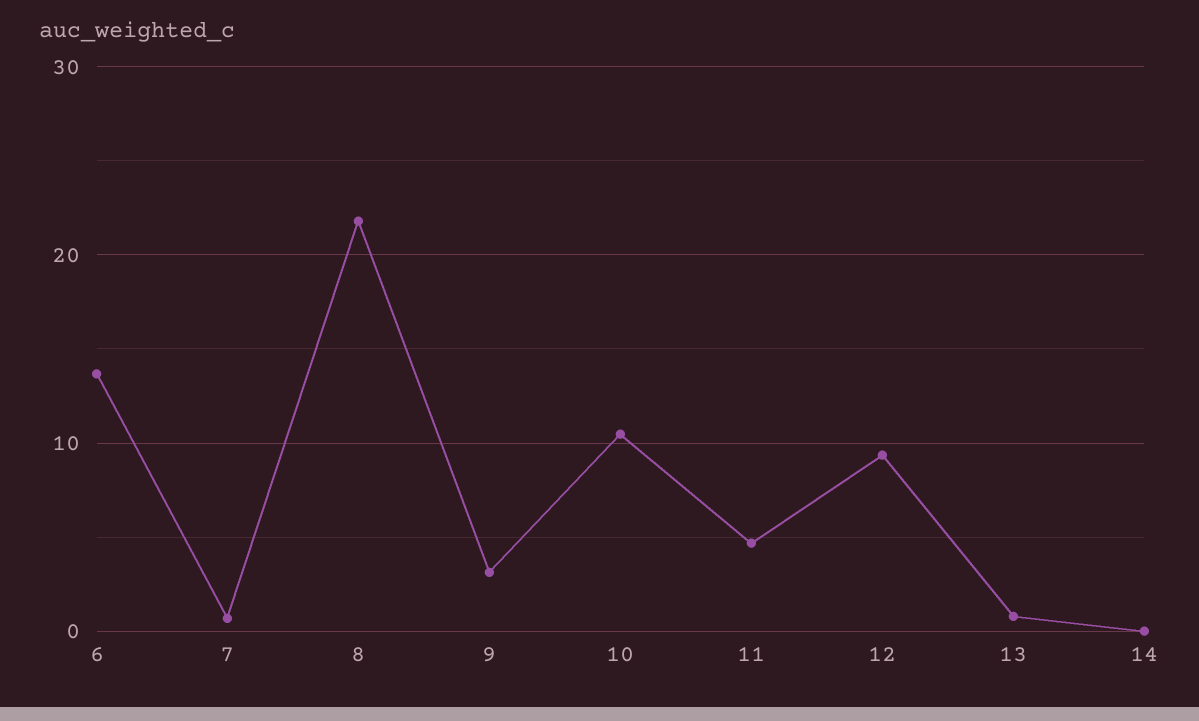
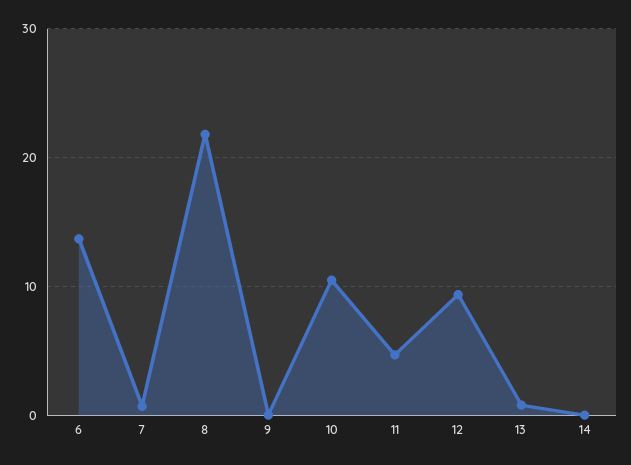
  {
    "6": 14,
    "7": 1,
    "8": 22,
-   "9": 3,
+   "9": 0,
    "10": 10,
    "11": 5,
    "12": 9,
    "13": 1,
    "14": 0
  }

